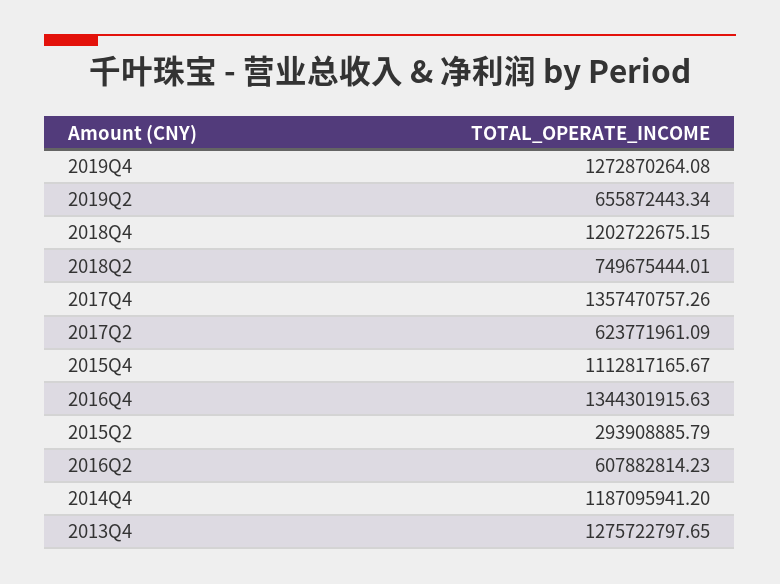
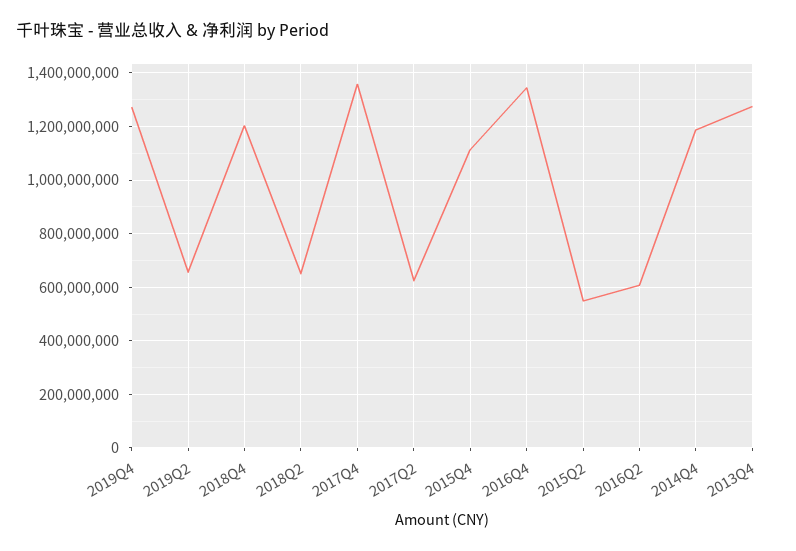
  {
    "2019Q4": 1272870264.08,
    "2019Q2": 655872443.34,
    "2018Q4": 1202722675.15,
-   "2018Q2": 749675444.01,
+   "2018Q2": 650000000,
    "2017Q4": 1357470757.26,
    "2017Q2": 623771961.09,
    "2015Q4": 1112817165.67,
    "2016Q4": 1344301915.63,
-   "2015Q2": 293908885.79,
+   "2015Q2": 550000000,
    "2016Q2": 607882814.23,
    "2014Q4": 1187095941.2,
    "2013Q4": 1275722797.65
  }

